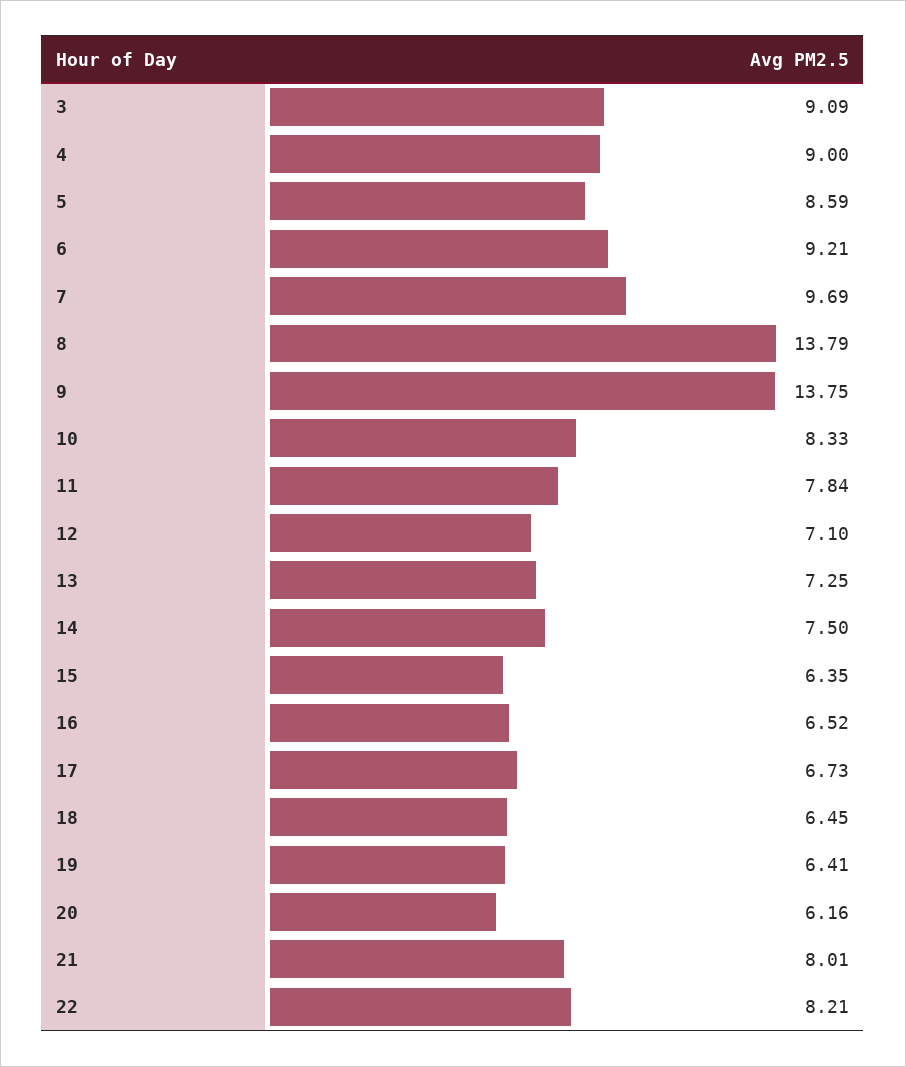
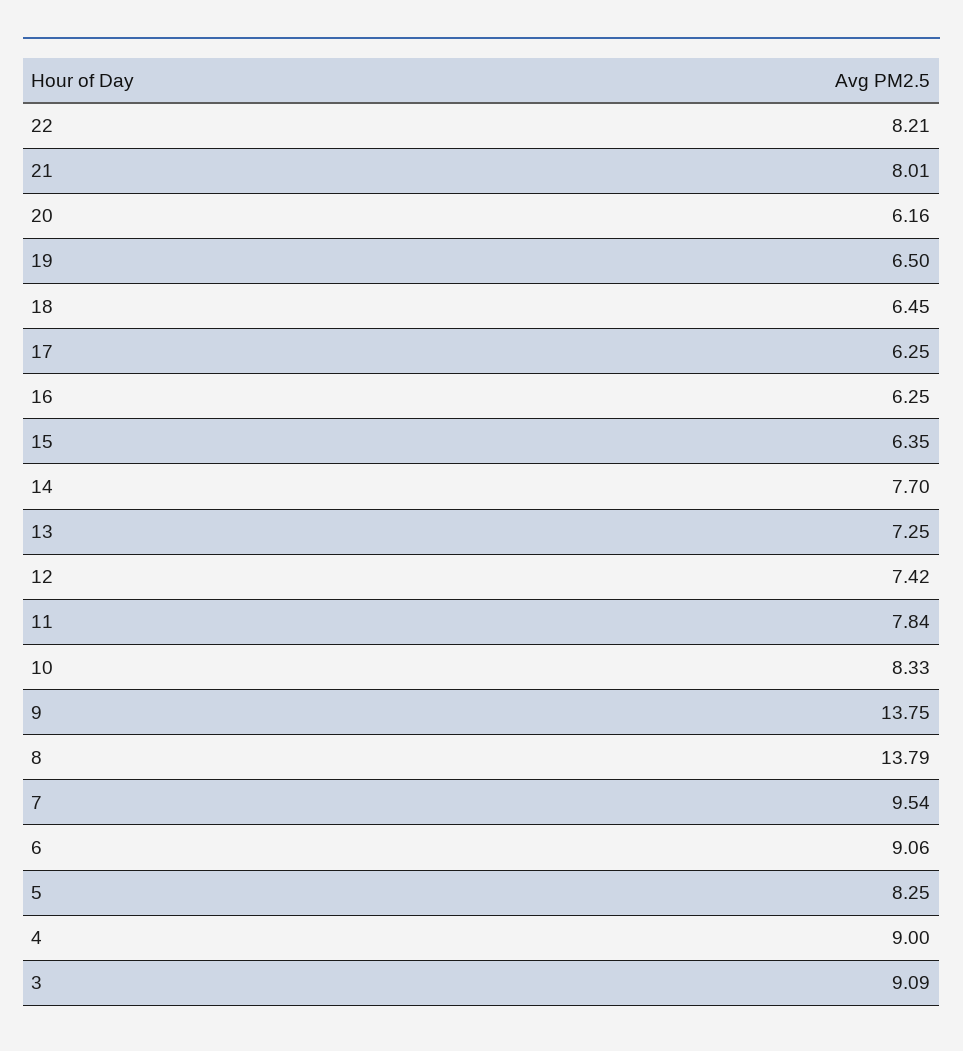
  {
    "3": 9.09,
    "4": 9,
-   "5": 8.59,
+   "5": 8.25,
-   "6": 9.21,
+   "6": 9.06,
-   "7": 9.69,
+   "7": 9.54,
    "8": 13.79,
    "9": 13.75,
    "10": 8.33,
    "11": 7.84,
-   "12": 7.1,
+   "12": 7.42,
    "13": 7.25,
-   "14": 7.5,
+   "14": 7.7,
    "15": 6.35,
-   "16": 6.52,
+   "16": 6.25,
-   "17": 6.73,
+   "17": 6.25,
    "18": 6.45,
-   "19": 6.41,
+   "19": 6.5,
    "20": 6.16,
    "21": 8.01,
    "22": 8.21
  }

